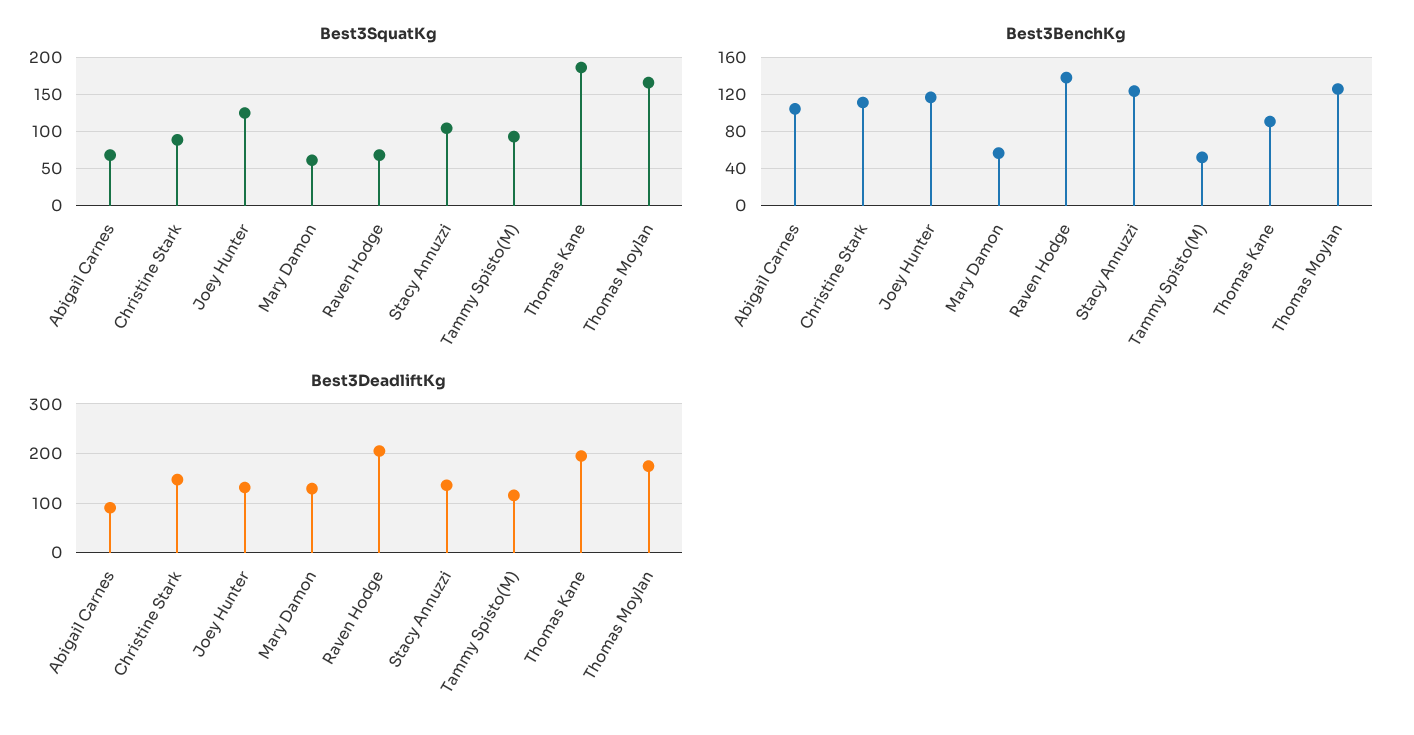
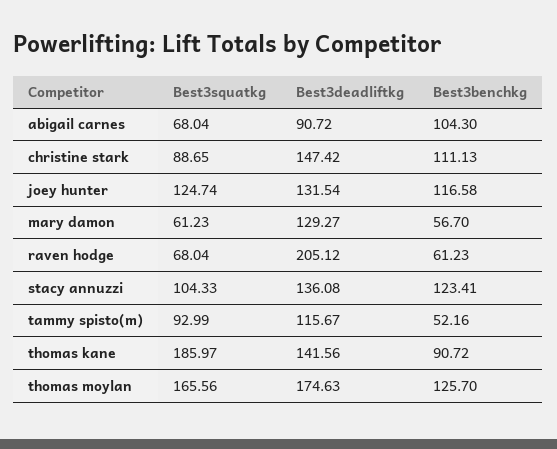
  {
    "Best3SquatKg": {
      "Abigail Carnes": 68.04,
      "Christine Stark": 88.65,
      "Joey Hunter": 124.74,
      "Mary Damon": 61.23,
      "Raven Hodge": 68.04,
      "Stacy Annuzzi": 104.33,
      "Tammy Spisto(M)": 92.99,
      "Thomas Kane": 185.97,
      "Thomas Moylan": 165.56
    },
    "Best3BenchKg": {
      "Abigail Carnes": 104.3,
      "Christine Stark": 111.13,
      "Joey Hunter": 116.58,
      "Mary Damon": 56.7,
-     "Raven Hodge": 140,
+     "Raven Hodge": 61.23,
      "Stacy Annuzzi": 123.41,
      "Tammy Spisto(M)": 52.16,
      "Thomas Kane": 90.72,
      "Thomas Moylan": 125.7
    },
    "Best3DeadliftKg": {
      "Abigail Carnes": 90.72,
      "Christine Stark": 147.42,
      "Joey Hunter": 131.54,
      "Mary Damon": 129.27,
      "Raven Hodge": 205.12,
      "Stacy Annuzzi": 136.08,
      "Tammy Spisto(M)": 115.67,
-     "Thomas Kane": 200,
+     "Thomas Kane": 141.56,
      "Thomas Moylan": 174.63
    }
  }

